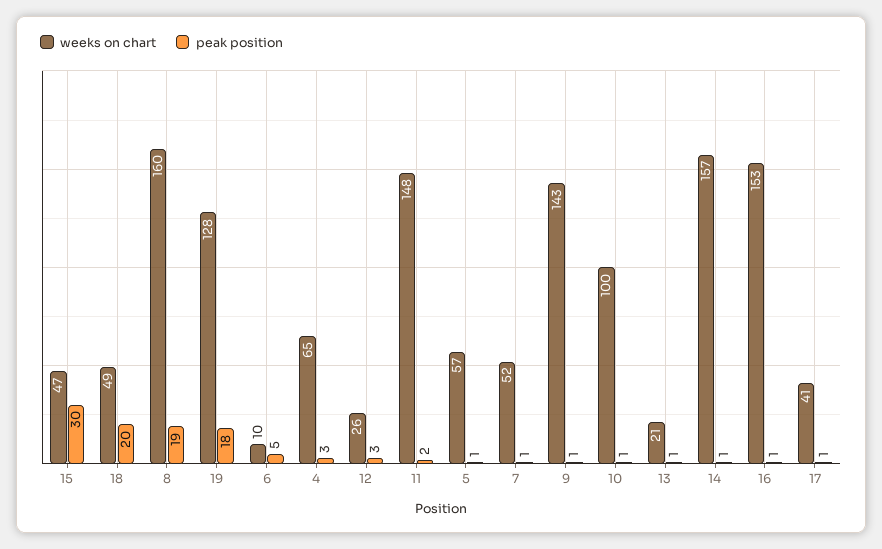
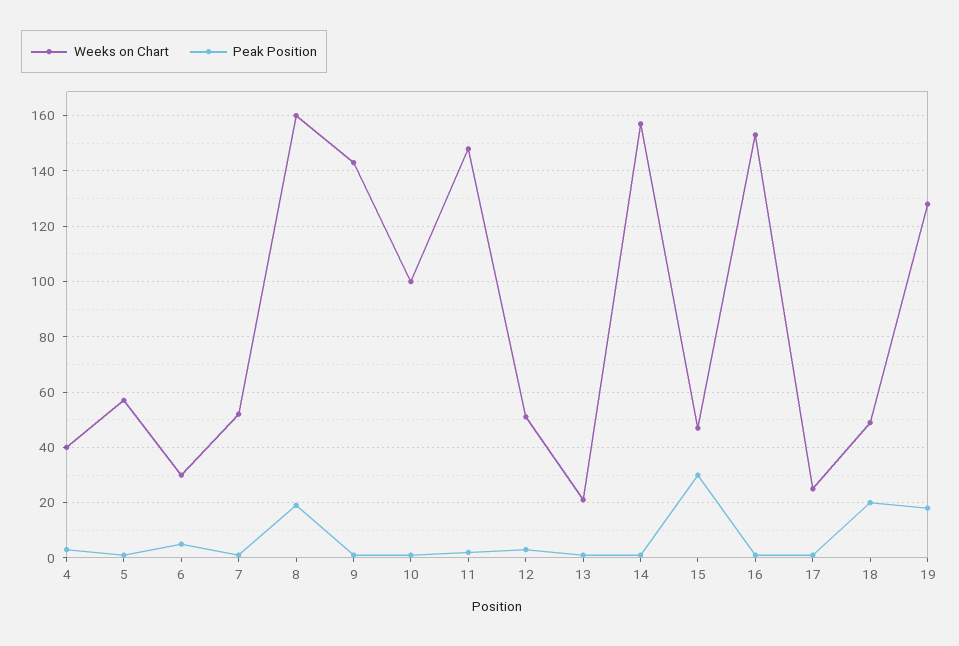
  {
    "weeks on chart": {
      "15": 47,
      "18": 49,
      "8": 160,
      "19": 128,
-     "6": 10,
+     "6": 30,
-     "4": 65,
+     "4": 40,
-     "12": 26,
+     "12": 50,
      "11": 148,
      "5": 57,
      "7": 52,
      "9": 143,
      "10": 100,
      "13": 21,
      "14": 157,
      "16": 153,
-     "17": 41
+     "17": 25
    },
    "peak position": {
      "15": 30,
      "18": 20,
      "8": 19,
      "19": 18,
      "6": 5,
      "4": 3,
      "12": 3,
      "11": 2,
      "5": 1,
      "7": 1,
      "9": 1,
      "10": 1,
      "13": 1,
      "14": 1,
      "16": 1,
      "17": 1
    }
  }

